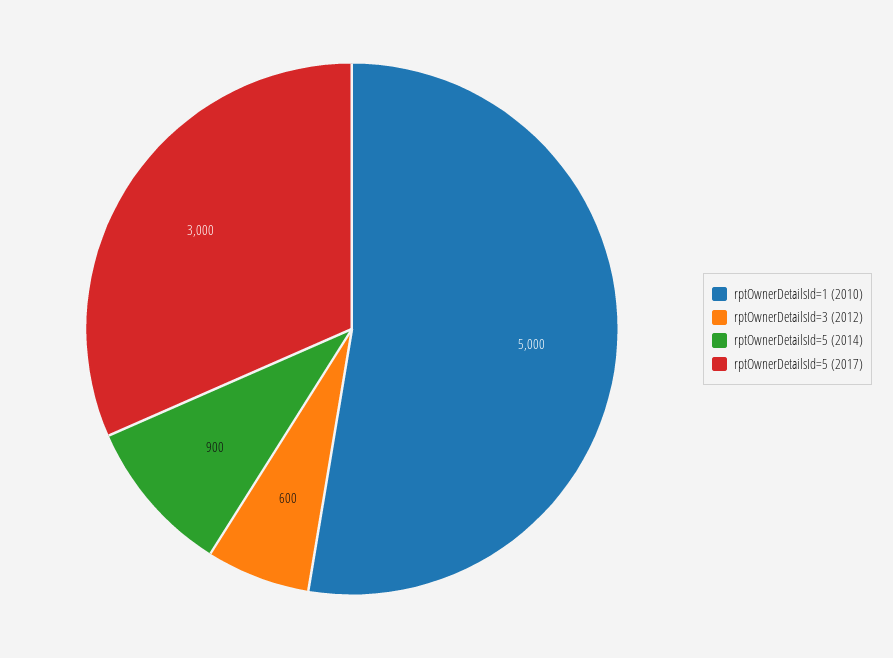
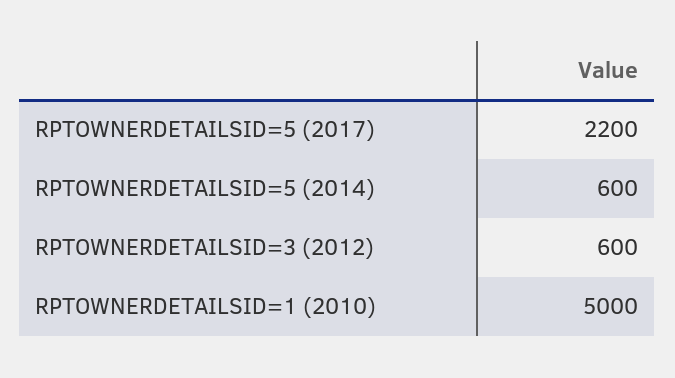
  {
    "rptOwnerDetailsId=1 (2010)": 5000,
    "rptOwnerDetailsId=3 (2012)": 600,
-   "rptOwnerDetailsId=5 (2014)": 900,
+   "rptOwnerDetailsId=5 (2014)": 600,
-   "rptOwnerDetailsId=5 (2017)": 3000
+   "rptOwnerDetailsId=5 (2017)": 2200
  }

